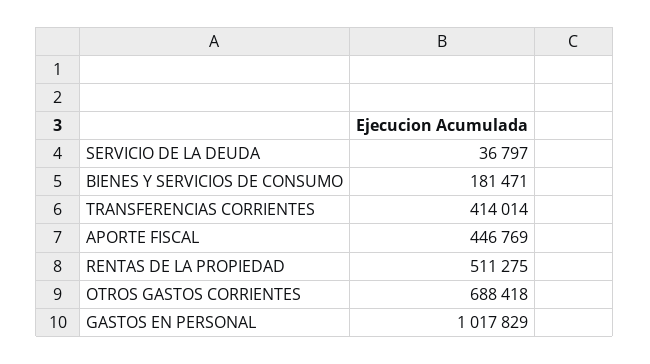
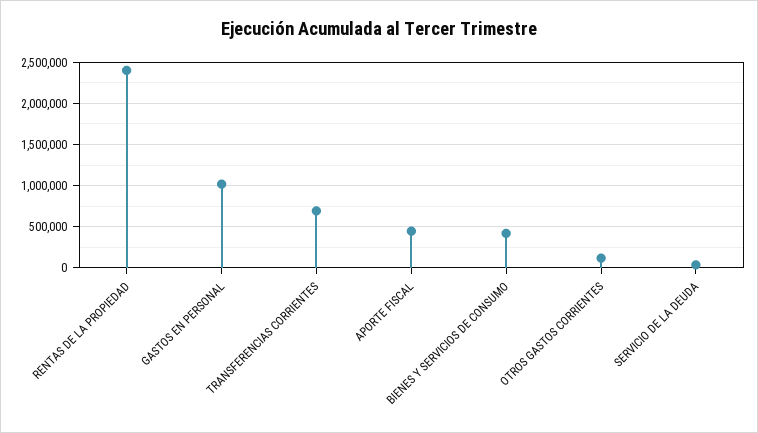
  {
    "SERVICIO DE LA DEUDA": 36797,
-   "BIENES Y SERVICIOS DE CONSUMO": 181471,
+   "BIENES Y SERVICIOS DE CONSUMO": 400000,
-   "TRANSFERENCIAS CORRIENTES": 414014,
+   "TRANSFERENCIAS CORRIENTES": 700000,
    "APORTE FISCAL": 446769,
-   "RENTAS DE LA PROPIEDAD": 511275,
+   "RENTAS DE LA PROPIEDAD": 2400000,
-   "OTROS GASTOS CORRIENTES": 688418,
+   "OTROS GASTOS CORRIENTES": 100000,
    "GASTOS EN PERSONAL": 1017829
  }

